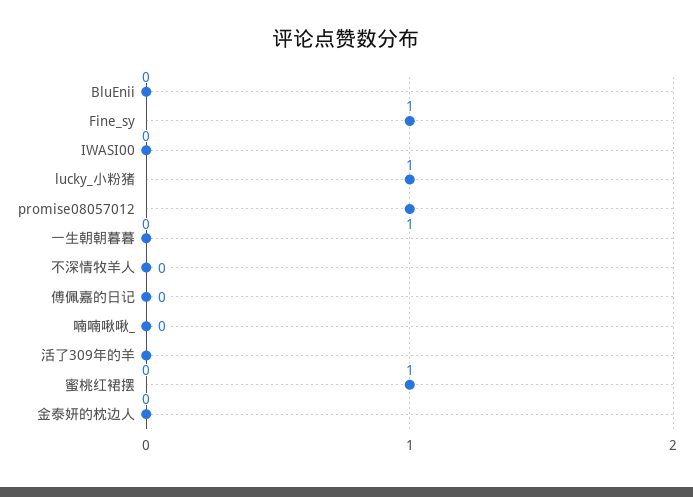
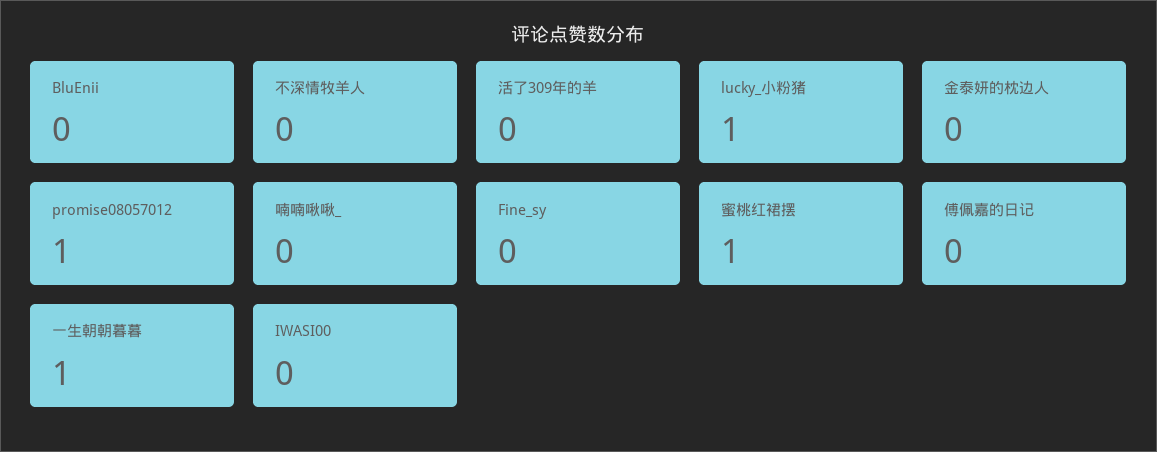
  {
    "BluEnii": 0,
-   "Fine_sy": 1,
+   "Fine_sy": 0,
    "IWASI00": 0,
    "lucky_小粉猪": 1,
    "promise08057012": 1,
-   "一生朝朝暮暮": 0,
+   "一生朝朝暮暮": 1,
    "不深情牧羊人": 0,
    "傅佩嘉的日记": 0,
    "喃喃啾啾_": 0,
    "活了309年的羊": 0,
    "蜜桃红裙摆": 1,
    "金泰妍的枕边人": 0
  }

